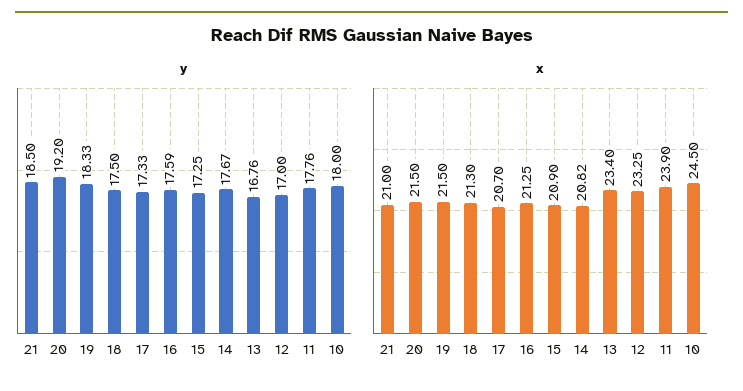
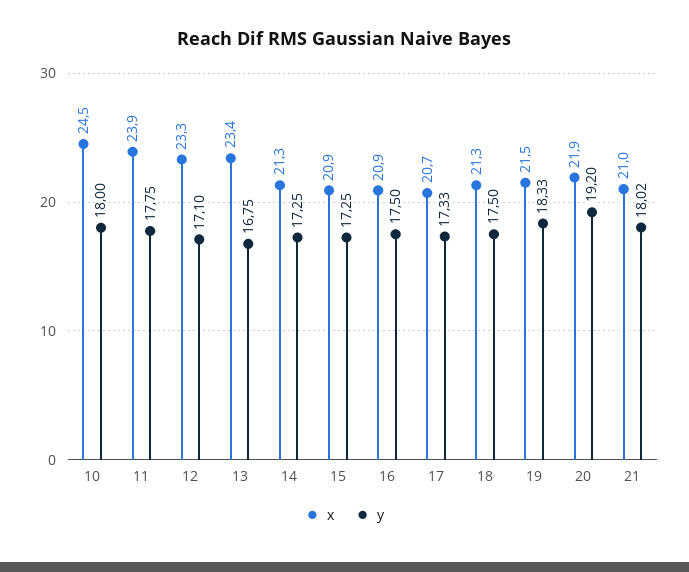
  {
    "y": {
-     "21": 18.5,
+     "21": 18.02,
      "20": 19.2,
      "19": 18.33,
      "18": 17.5,
      "17": 17.33,
-     "16": 17.59,
+     "16": 17.5,
      "15": 17.25,
-     "14": 17.67,
+     "14": 17.25,
-     "13": 16.76,
+     "13": 16.75,
-     "12": 17,
+     "12": 17.1,
-     "11": 17.76,
+     "11": 17.75,
      "10": 18
    },
    "x": {
      "21": 21,
-     "20": 21.5,
+     "20": 21.9,
      "19": 21.5,
      "18": 21.3,
      "17": 20.7,
-     "16": 21.25,
+     "16": 20.9,
      "15": 20.9,
-     "14": 20.82,
+     "14": 21.3,
      "13": 23.4,
      "12": 23.25,
      "11": 23.9,
      "10": 24.5
    }
  }

